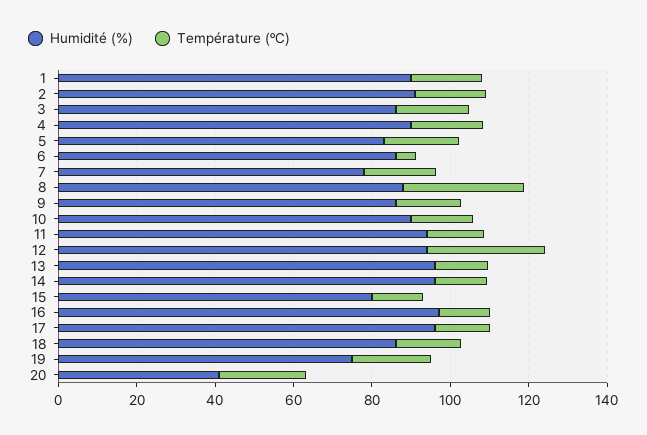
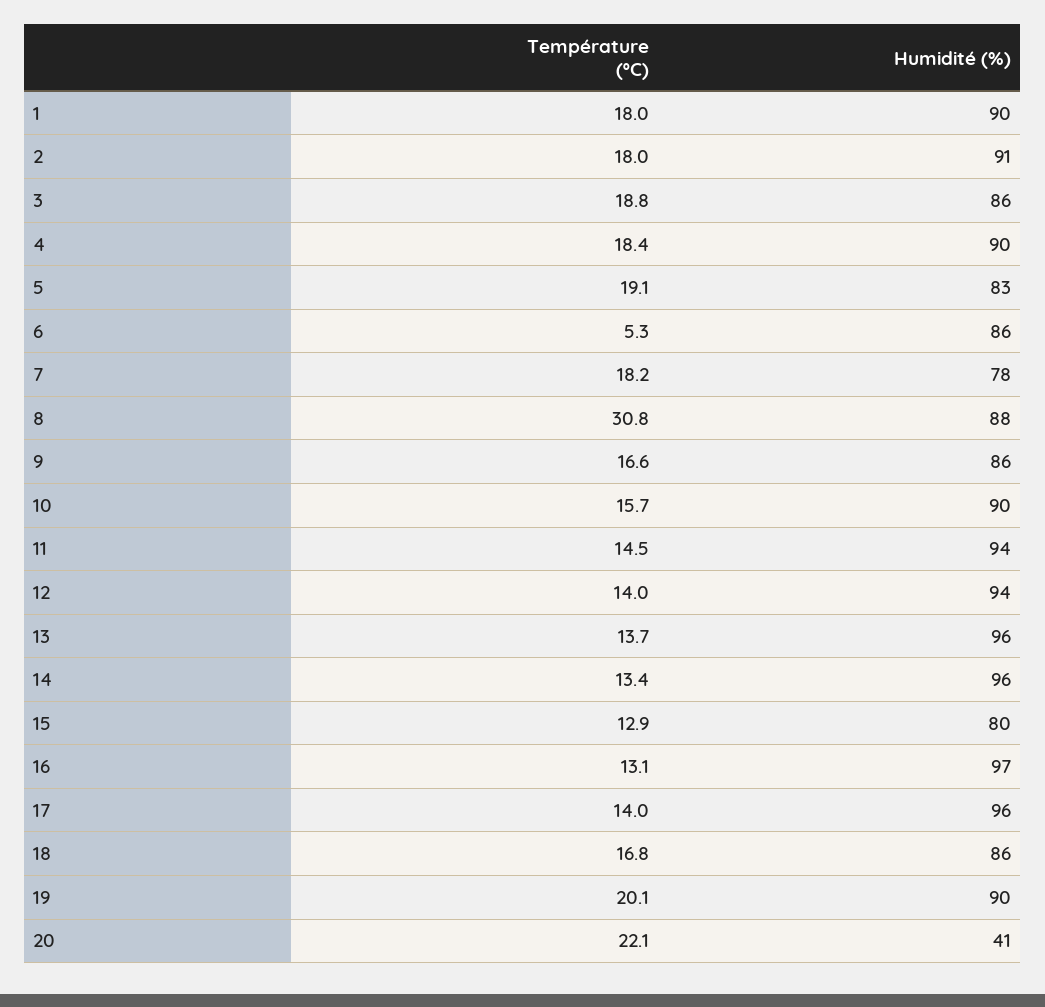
  {
    "Humidité (%)": {
      "1": 90,
      "2": 91,
      "3": 86,
      "4": 90,
      "5": 83,
      "6": 86,
      "7": 78,
      "8": 88,
      "9": 86,
      "10": 90,
      "11": 94,
      "12": 94,
      "13": 96,
      "14": 96,
      "15": 80,
      "16": 97,
      "17": 96,
      "18": 86,
-     "19": 75,
+     "19": 90,
      "20": 41
    },
    "Température (ºC)": {
      "1": 18,
      "2": 18,
      "3": 18.8,
      "4": 18.4,
      "5": 19.1,
      "6": 5.3,
      "7": 18.2,
      "8": 30.8,
      "9": 16.6,
      "10": 15.7,
      "11": 14.5,
-     "12": 30,
+     "12": 14,
      "13": 13.7,
      "14": 13.4,
      "15": 12.9,
      "16": 13.1,
      "17": 14,
      "18": 16.8,
      "19": 20.1,
      "20": 22.1
    }
  }

